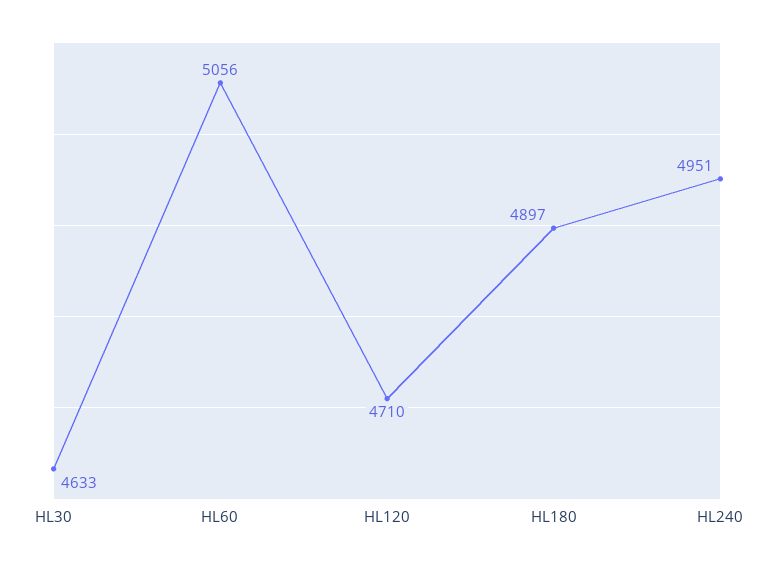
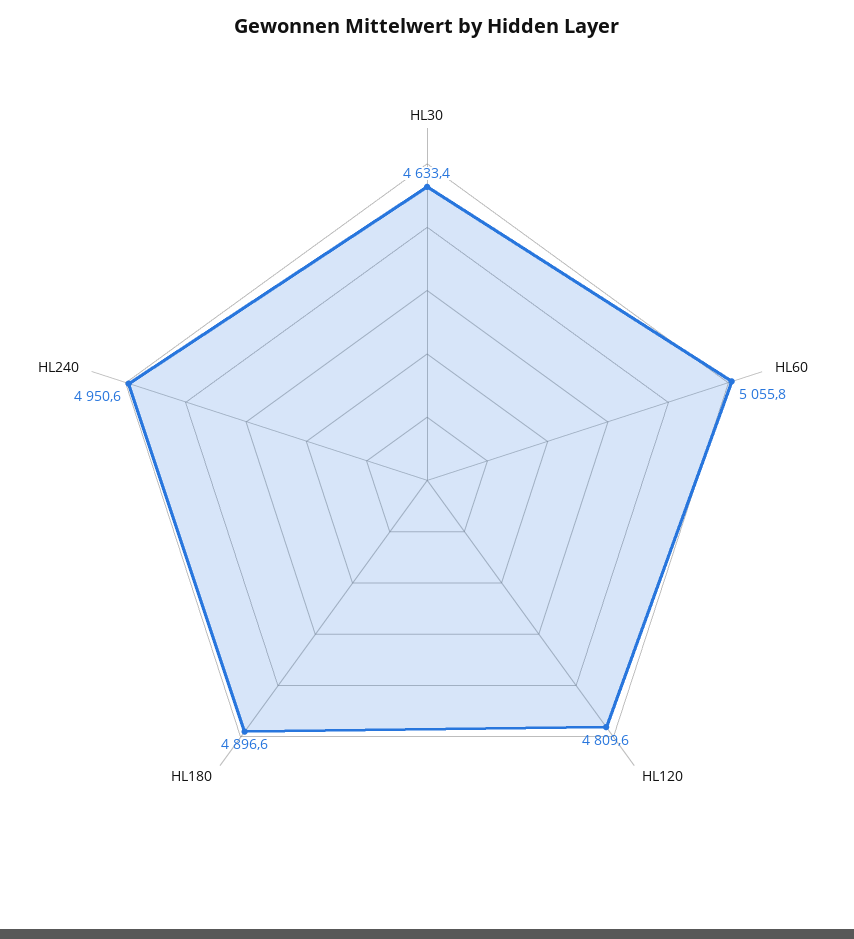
  {
    "HL30": 4633.4,
    "HL60": 5055.8,
-   "HL120": 4710,
+   "HL120": 4809.6,
    "HL180": 4896.6,
    "HL240": 4950.6
  }

